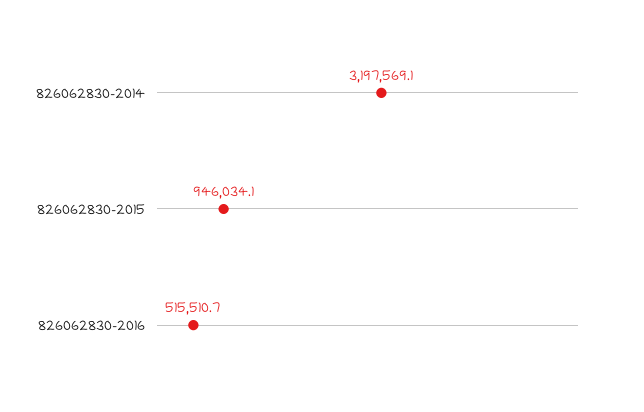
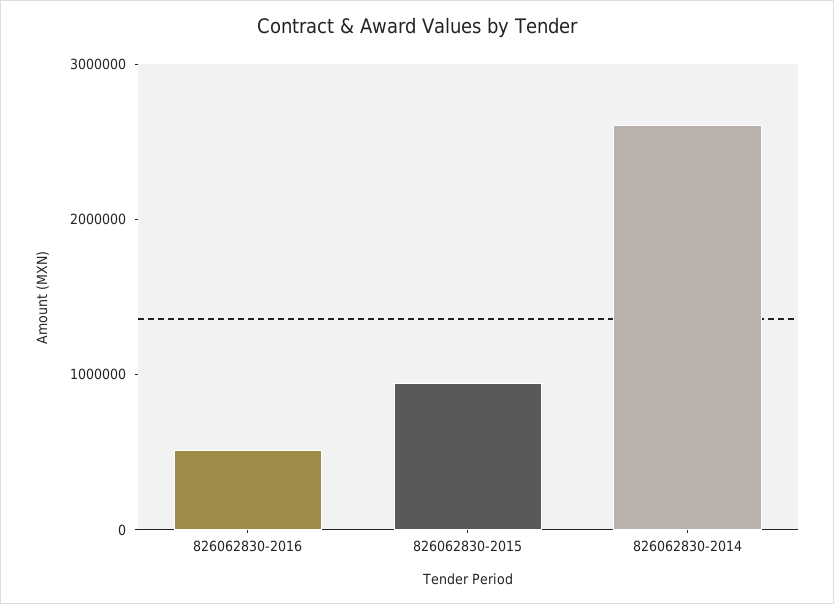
  {
-   "826062830-2014": 3197569.1,
+   "826062830-2014": 2600000,
    "826062830-2015": 946034.1,
    "826062830-2016": 515510.7
  }

